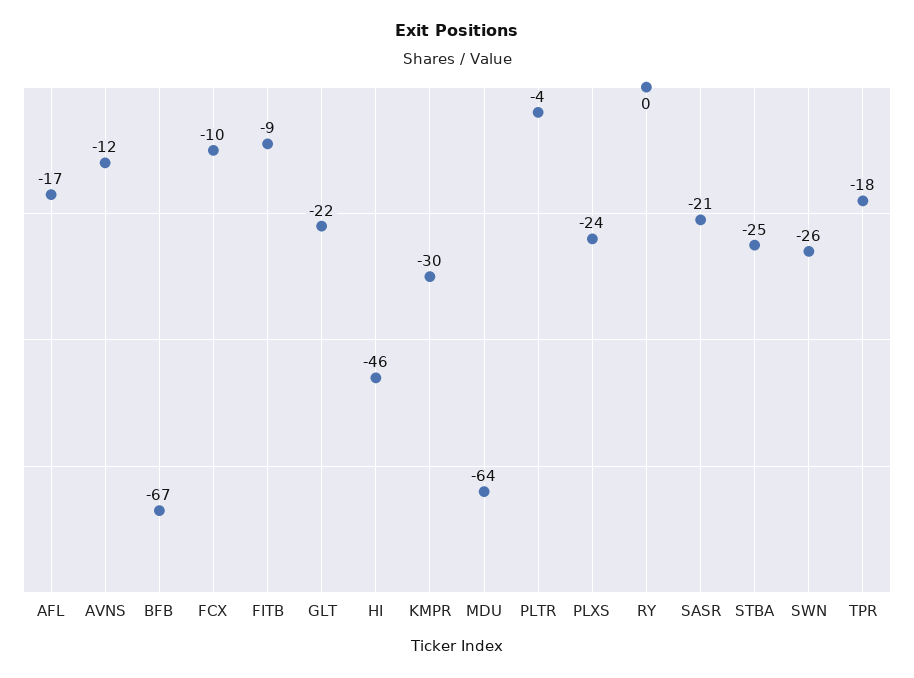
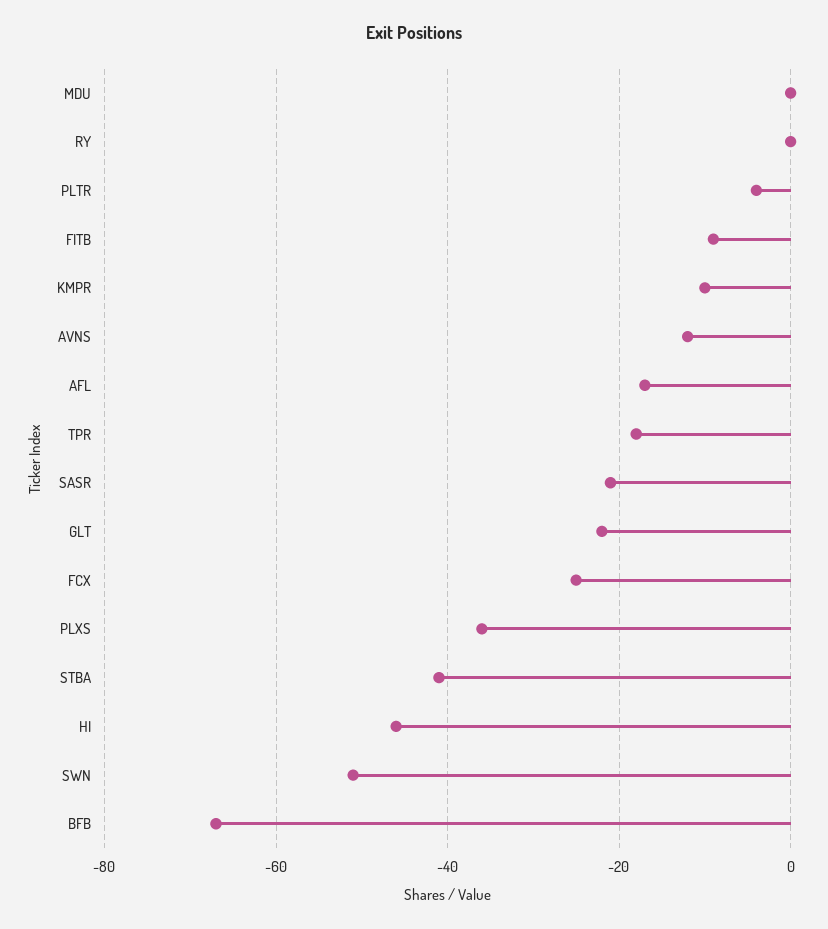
  {
    "AFL": -17,
    "AVNS": -12,
    "BFB": -67,
-   "FCX": -10,
+   "FCX": -25,
    "FITB": -9,
    "GLT": -22,
    "HI": -46,
-   "KMPR": -30,
+   "KMPR": -10,
-   "MDU": -64,
+   "MDU": 0,
    "PLTR": -4,
-   "PLXS": -24,
+   "PLXS": -35,
    "RY": 0,
    "SASR": -21,
-   "STBA": -25,
+   "STBA": -40,
-   "SWN": -26,
+   "SWN": -50,
    "TPR": -18
  }

